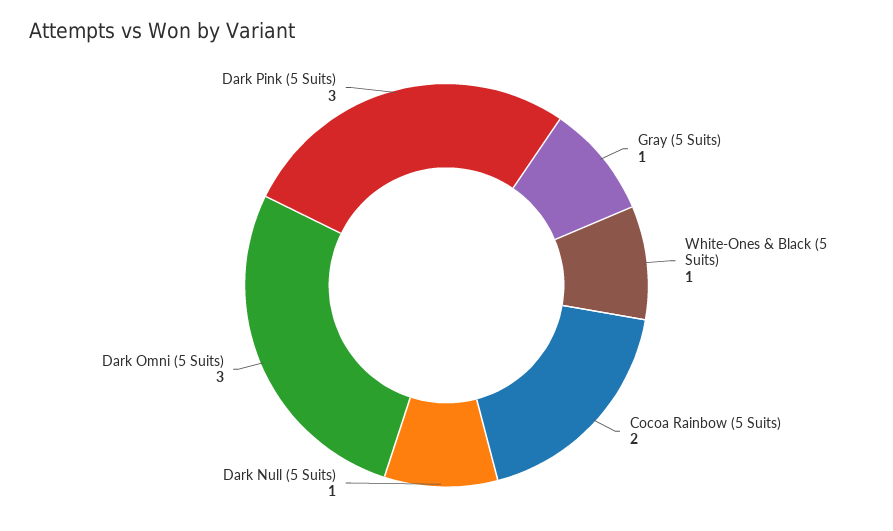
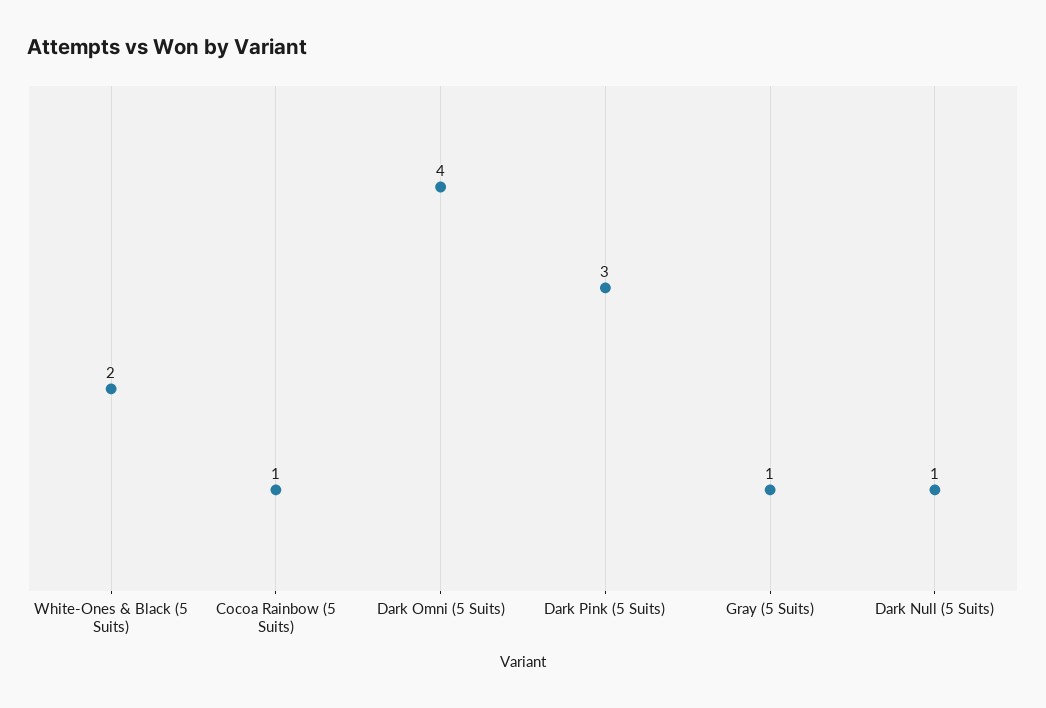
  {
    "Gray (5 Suits)": 1,
-   "White-Ones & Black (5 Suits)": 1,
+   "White-Ones & Black (5 Suits)": 2,
-   "Cocoa Rainbow (5 Suits)": 2,
+   "Cocoa Rainbow (5 Suits)": 1,
    "Dark Null (5 Suits)": 1,
-   "Dark Omni (5 Suits)": 3,
+   "Dark Omni (5 Suits)": 4,
    "Dark Pink (5 Suits)": 3
  }

